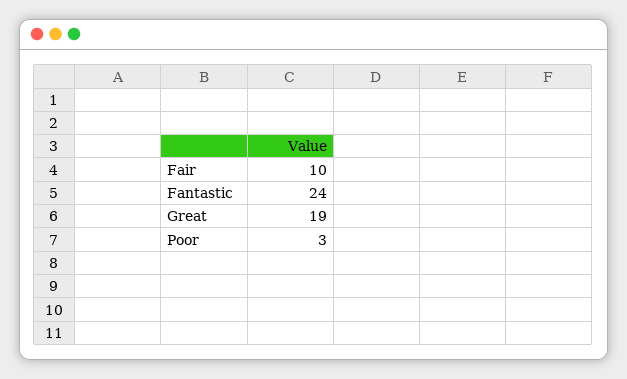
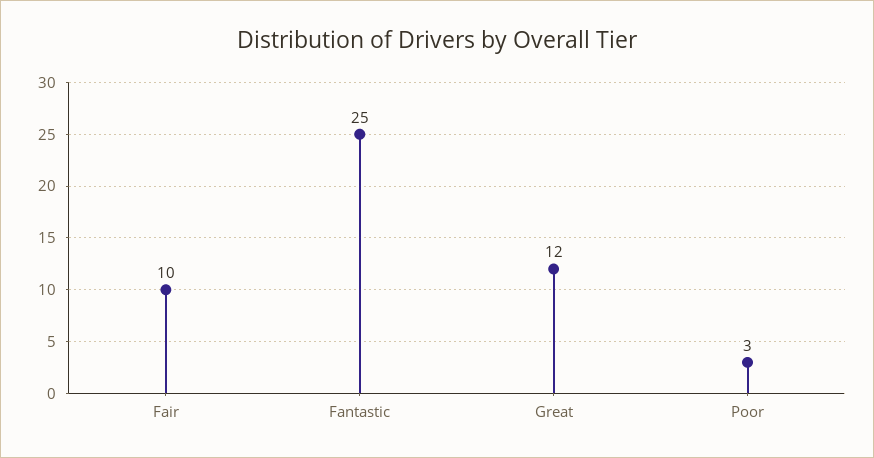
  {
    "Fair": 10,
-   "Fantastic": 24,
+   "Fantastic": 25,
-   "Great": 19,
+   "Great": 12,
    "Poor": 3
  }

